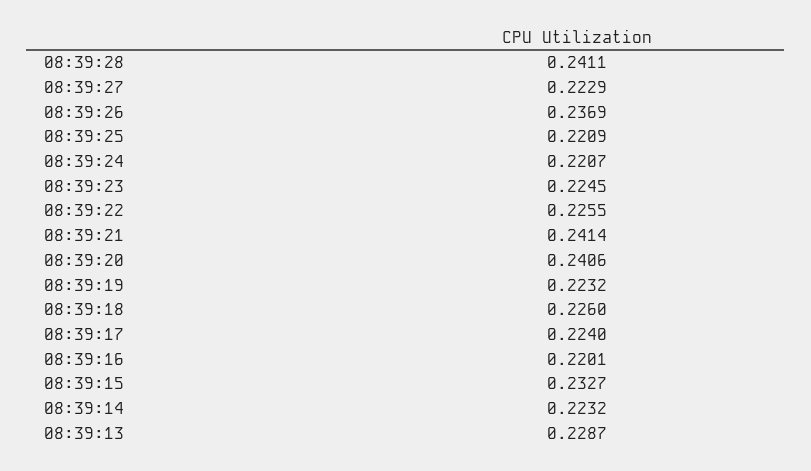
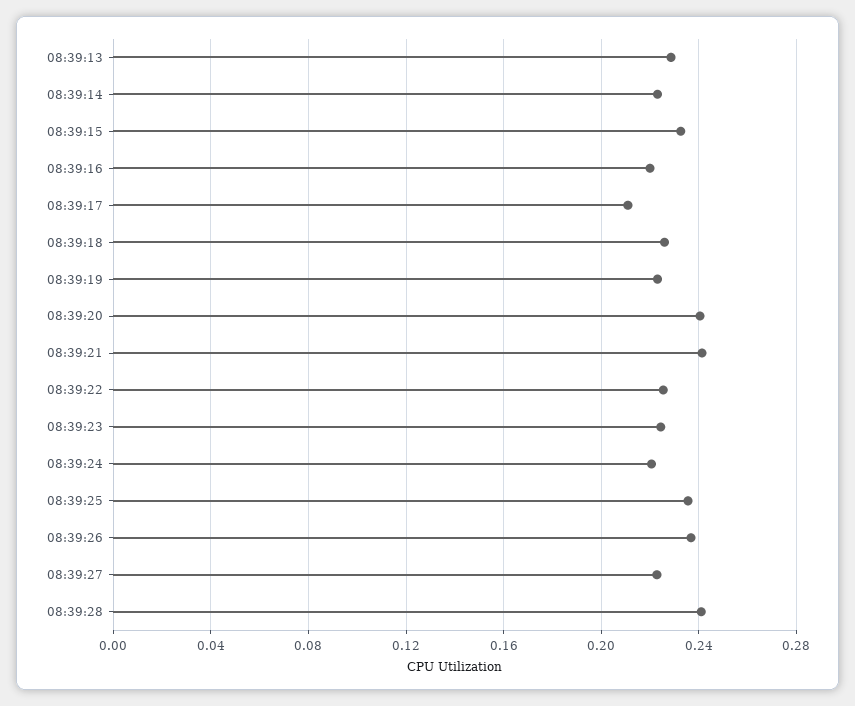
  {
    "08:39:28": 0.2411,
    "08:39:27": 0.2229,
    "08:39:26": 0.2369,
-   "08:39:25": 0.2209,
+   "08:39:25": 0.235,
    "08:39:24": 0.2207,
    "08:39:23": 0.2245,
    "08:39:22": 0.2255,
    "08:39:21": 0.2414,
    "08:39:20": 0.2406,
    "08:39:19": 0.2232,
    "08:39:18": 0.226,
-   "08:39:17": 0.224,
+   "08:39:17": 0.21,
    "08:39:16": 0.2201,
    "08:39:15": 0.2327,
    "08:39:14": 0.2232,
    "08:39:13": 0.2287
  }

